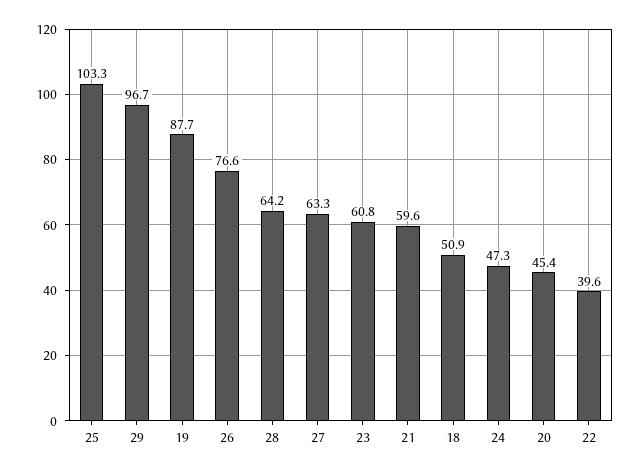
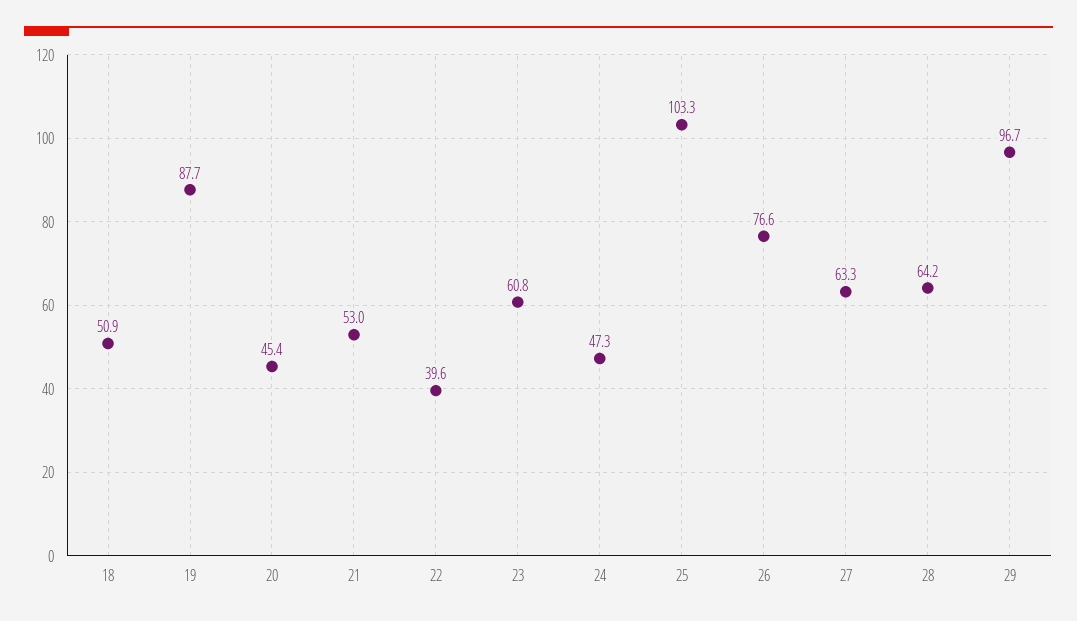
  {
    "25": 103.3,
    "29": 96.7,
    "19": 87.7,
    "26": 76.6,
    "28": 64.2,
    "27": 63.3,
    "23": 60.8,
-   "21": 59.6,
+   "21": 53,
    "18": 50.9,
    "24": 47.3,
    "20": 45.4,
    "22": 39.6
  }

